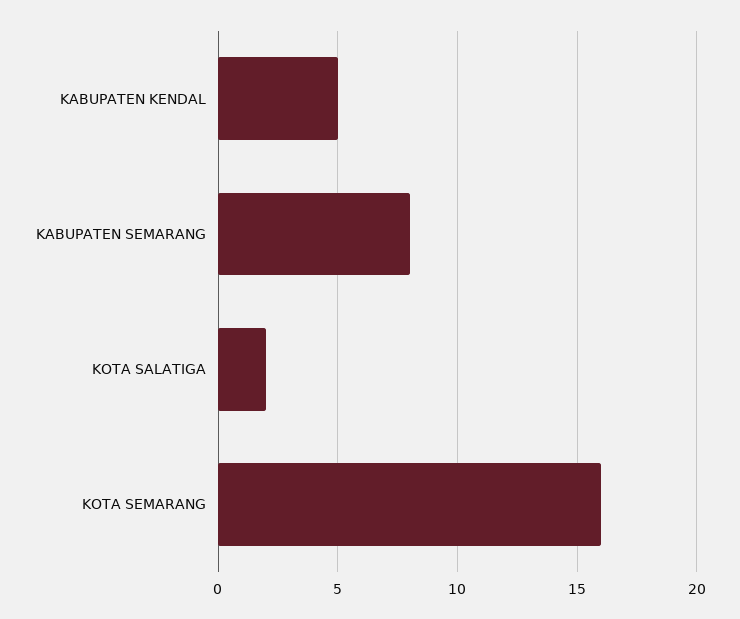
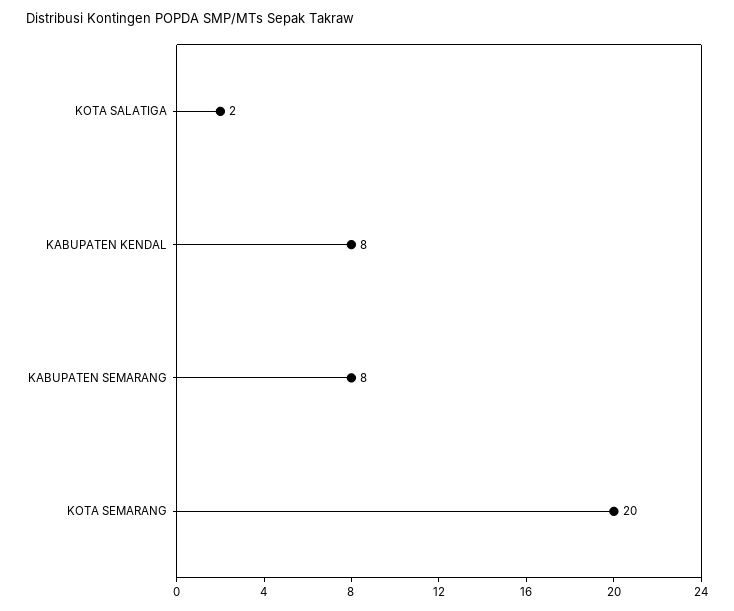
  {
-   "KABUPATEN KENDAL": 5,
+   "KABUPATEN KENDAL": 8,
    "KABUPATEN SEMARANG": 8,
    "KOTA SALATIGA": 2,
-   "KOTA SEMARANG": 16
+   "KOTA SEMARANG": 20
  }

